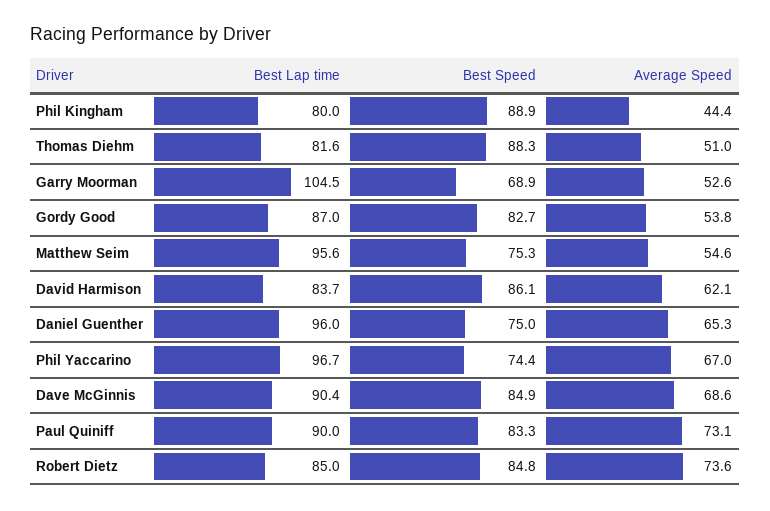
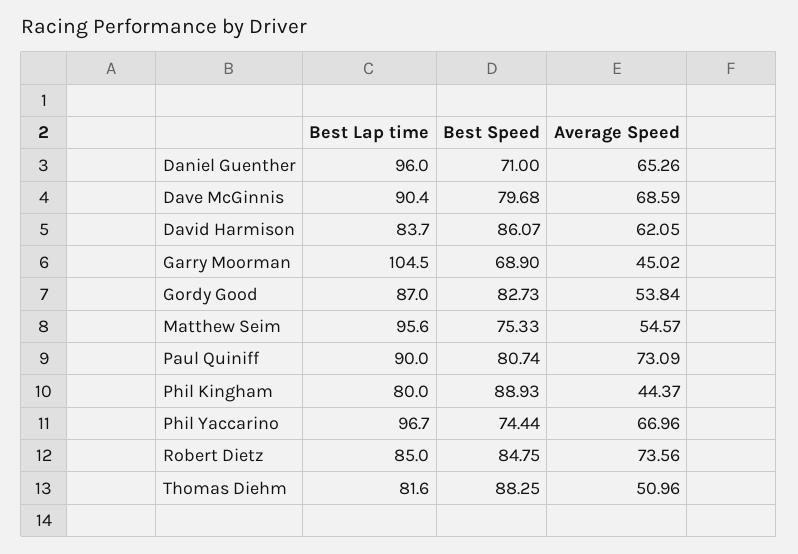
  {
    "Best Lap time": {
      "Phil Kingham": 80,
      "Thomas Diehm": 81.6,
      "Garry Moorman": 104.5,
      "Gordy Good": 87,
      "Matthew Seim": 95.6,
      "David Harmison": 83.7,
      "Daniel Guenther": 96,
      "Phil Yaccarino": 96.7,
      "Dave McGinnis": 90.4,
      "Paul Quiniff": 90,
      "Robert Dietz": 85
    },
    "Best Speed": {
      "Phil Kingham": 88.93,
      "Thomas Diehm": 88.25,
      "Garry Moorman": 68.9,
      "Gordy Good": 82.73,
      "Matthew Seim": 75.33,
      "David Harmison": 86.07,
-     "Daniel Guenther": 75,
+     "Daniel Guenther": 71,
      "Phil Yaccarino": 74.44,
-     "Dave McGinnis": 84.9,
+     "Dave McGinnis": 79.68,
-     "Paul Quiniff": 83.3,
+     "Paul Quiniff": 80.74,
      "Robert Dietz": 84.75
    },
    "Average Speed": {
      "Phil Kingham": 44.37,
      "Thomas Diehm": 50.96,
-     "Garry Moorman": 52.6,
+     "Garry Moorman": 45.02,
      "Gordy Good": 53.84,
      "Matthew Seim": 54.57,
      "David Harmison": 62.05,
      "Daniel Guenther": 65.26,
      "Phil Yaccarino": 66.96,
      "Dave McGinnis": 68.59,
      "Paul Quiniff": 73.09,
      "Robert Dietz": 73.56
    }
  }

